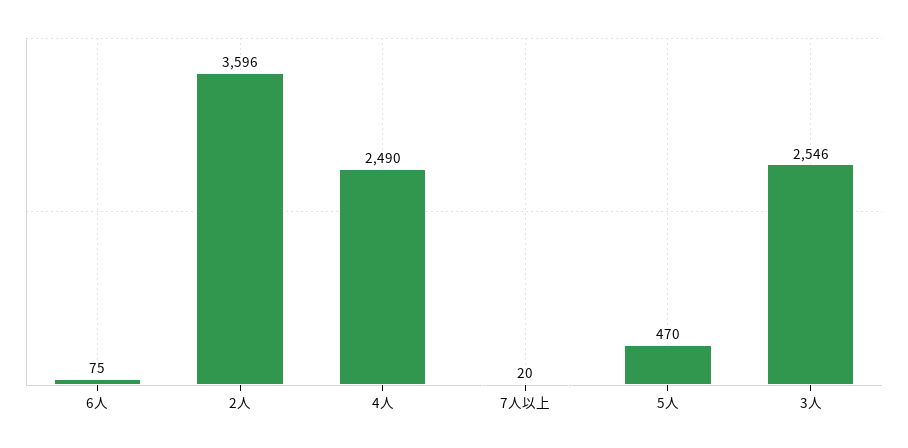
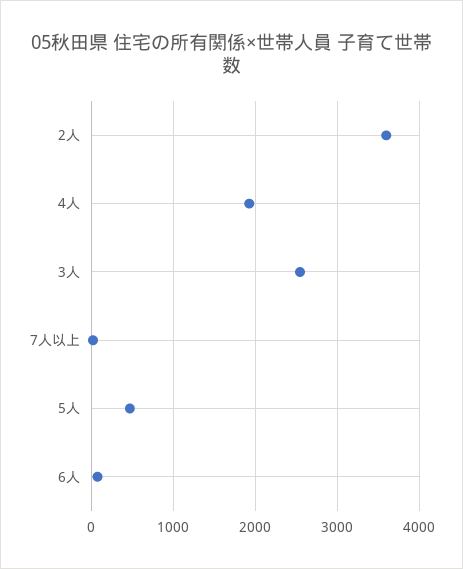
  {
    "6人": 75,
    "2人": 3596,
-   "4人": 2490,
+   "4人": 1900,
    "7人以上": 20,
    "5人": 470,
    "3人": 2546
  }

